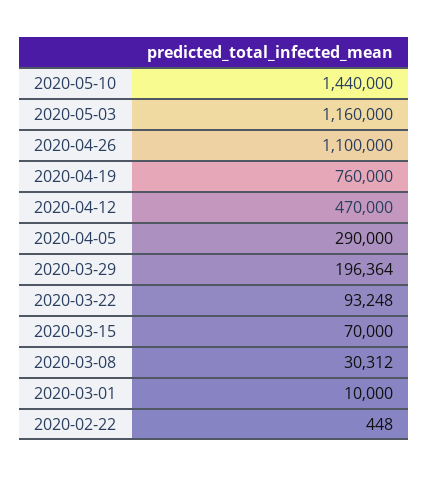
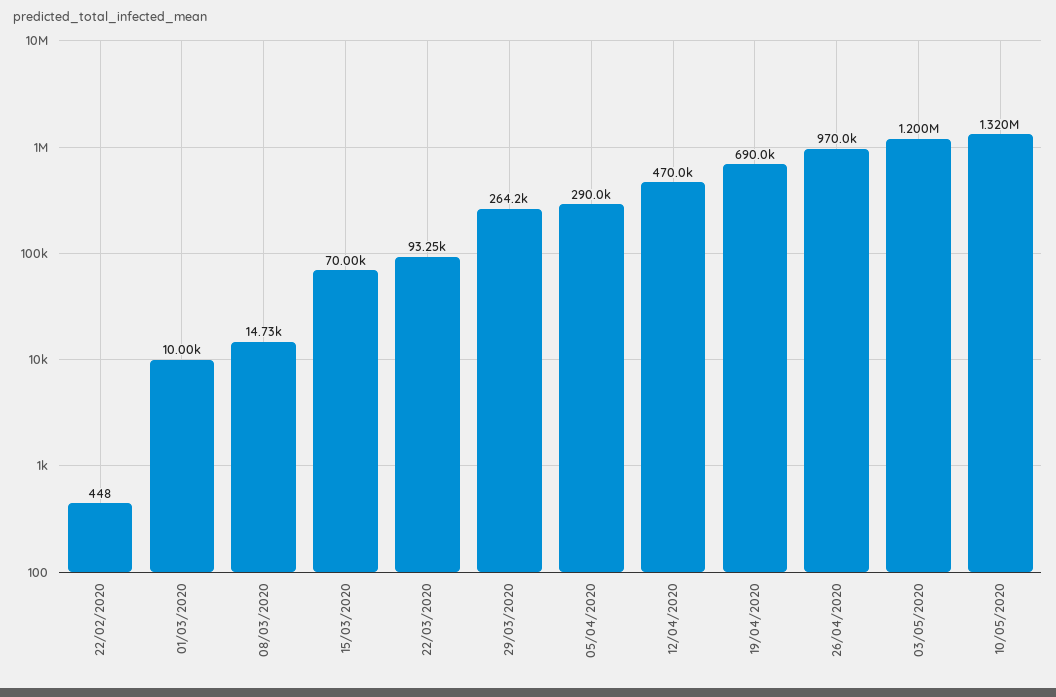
  {
-   "2020-05-10": 1440000,
+   "2020-05-10": 1320000,
-   "2020-05-03": 1160000,
+   "2020-05-03": 1200000,
-   "2020-04-26": 1100000,
+   "2020-04-26": 970000,
-   "2020-04-19": 760000,
+   "2020-04-19": 690000,
    "2020-04-12": 470000,
    "2020-04-05": 290000,
-   "2020-03-29": 196364,
+   "2020-03-29": 264200,
    "2020-03-22": 93248,
    "2020-03-15": 70000,
-   "2020-03-08": 30312,
+   "2020-03-08": 14730,
    "2020-03-01": 10000,
    "2020-02-22": 448
  }

